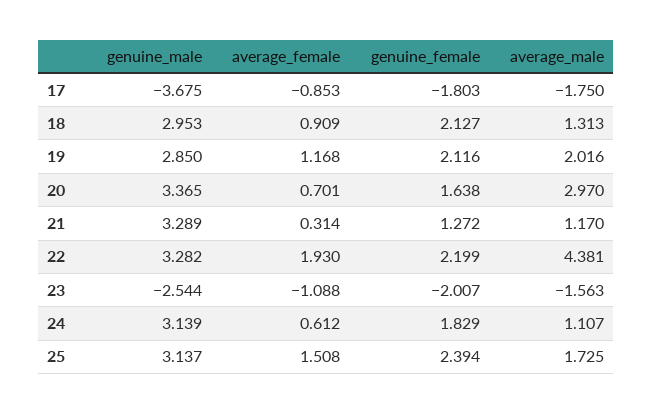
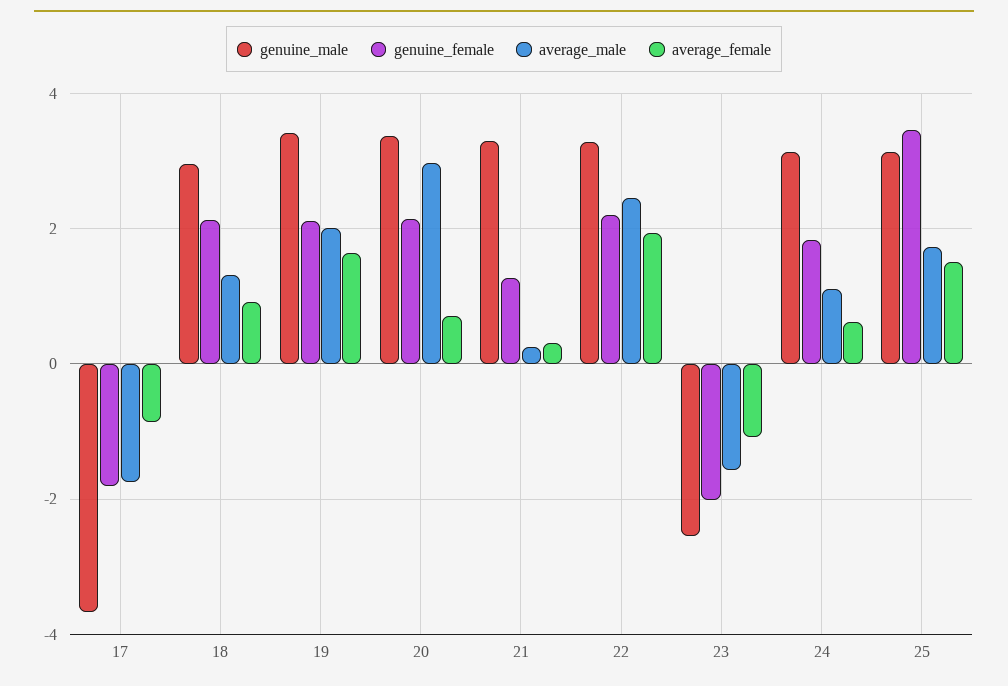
  {
    "genuine_male": {
      "17": -3.675,
      "18": 2.953,
-     "19": 2.85,
+     "19": 3.4,
      "20": 3.365,
      "21": 3.289,
      "22": 3.282,
      "23": -2.544,
      "24": 3.139,
      "25": 3.137
    },
    "average_female": {
      "17": -0.853,
      "18": 0.909,
-     "19": 1.168,
+     "19": 1.6,
      "20": 0.701,
      "21": 0.314,
      "22": 1.93,
      "23": -1.088,
      "24": 0.612,
      "25": 1.508
    },
    "genuine_female": {
      "17": -1.803,
      "18": 2.127,
      "19": 2.116,
-     "20": 1.638,
+     "20": 2.2,
      "21": 1.272,
      "22": 2.199,
      "23": -2.007,
      "24": 1.829,
-     "25": 2.394
+     "25": 3.4
    },
    "average_male": {
      "17": -1.75,
      "18": 1.313,
      "19": 2.016,
      "20": 2.97,
-     "21": 1.17,
+     "21": 0.2,
-     "22": 4.381,
+     "22": 2.4,
      "23": -1.563,
      "24": 1.107,
      "25": 1.725
    }
  }

